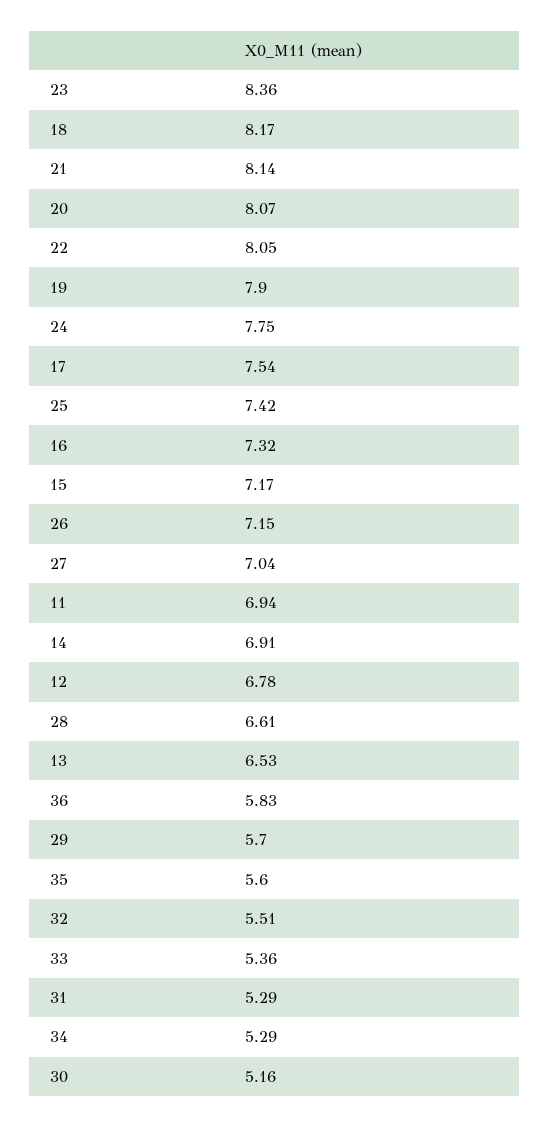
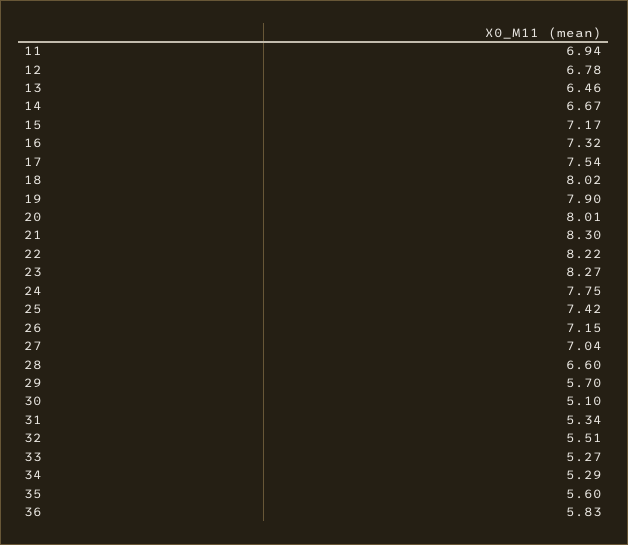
  {
-   "23": 8.36,
+   "23": 8.27,
-   "18": 8.17,
+   "18": 8.02,
-   "21": 8.14,
+   "21": 8.3,
-   "20": 8.07,
+   "20": 8.01,
-   "22": 8.05,
+   "22": 8.22,
    "19": 7.9,
    "24": 7.75,
    "17": 7.54,
    "25": 7.42,
    "16": 7.32,
    "15": 7.17,
    "26": 7.15,
    "27": 7.04,
    "11": 6.94,
-   "14": 6.91,
+   "14": 6.67,
    "12": 6.78,
-   "28": 6.61,
+   "28": 6.6,
-   "13": 6.53,
+   "13": 6.46,
    "36": 5.83,
    "29": 5.7,
    "35": 5.6,
    "32": 5.51,
-   "33": 5.36,
+   "33": 5.27,
-   "31": 5.29,
+   "31": 5.34,
    "34": 5.29,
-   "30": 5.16
+   "30": 5.1
  }

